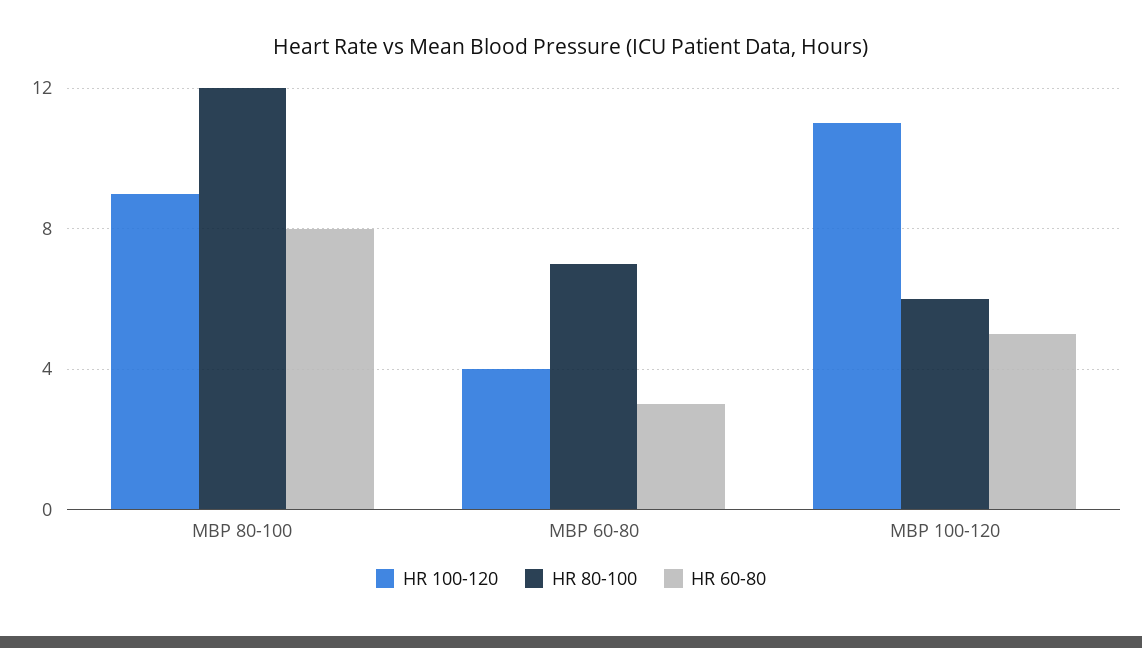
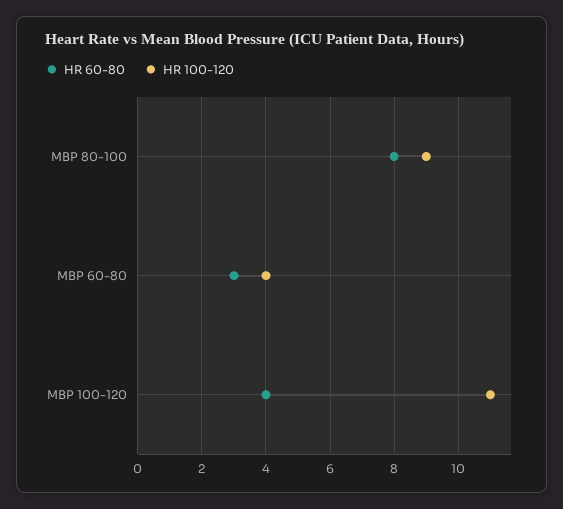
  {
    "HR 100-120": {
      "MBP 80-100": 9,
      "MBP 60-80": 4,
      "MBP 100-120": 11
    },
-   "HR 80-100": {
-     "MBP 80-100": 12,
-     "MBP 60-80": 7,
-     "MBP 100-120": 6
-   },
    "HR 60-80": {
      "MBP 80-100": 8,
      "MBP 60-80": 3,
-     "MBP 100-120": 5
+     "MBP 100-120": 4
    }
  }

